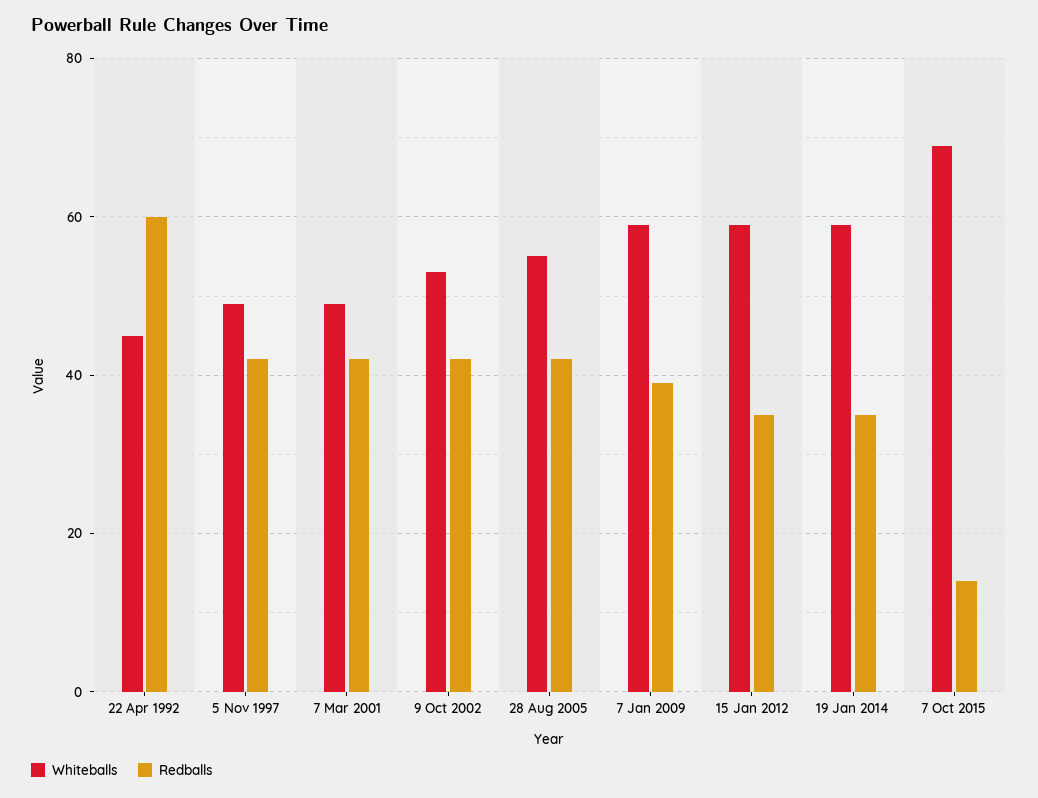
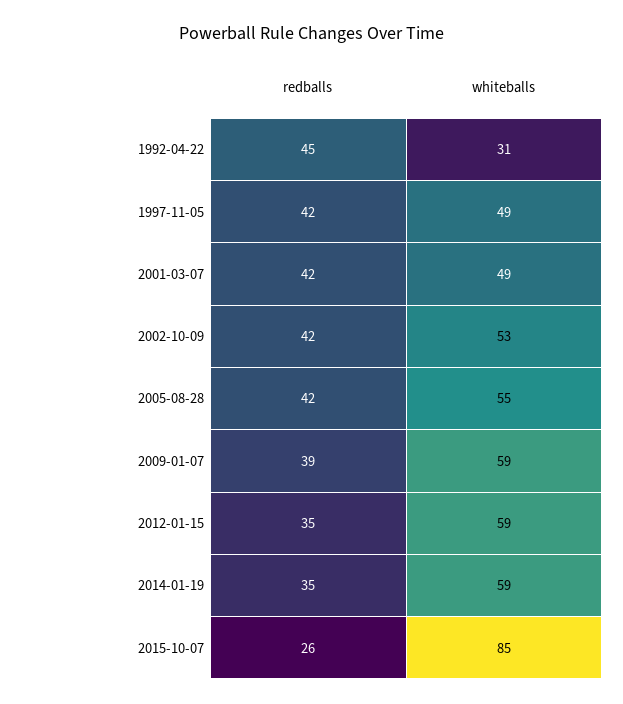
  {
    "Whiteballs": {
-     "22 Apr 1992": 45,
+     "22 Apr 1992": 31,
      "5 Nov 1997": 49,
      "7 Mar 2001": 49,
      "9 Oct 2002": 53,
      "28 Aug 2005": 55,
      "7 Jan 2009": 59,
      "15 Jan 2012": 59,
      "19 Jan 2014": 59,
-     "7 Oct 2015": 70
+     "7 Oct 2015": 85
    },
    "Redballs": {
-     "22 Apr 1992": 60,
+     "22 Apr 1992": 45,
      "5 Nov 1997": 42,
      "7 Mar 2001": 42,
      "9 Oct 2002": 42,
      "28 Aug 2005": 42,
      "7 Jan 2009": 39,
      "15 Jan 2012": 35,
      "19 Jan 2014": 35,
-     "7 Oct 2015": 15
+     "7 Oct 2015": 26
    }
  }

